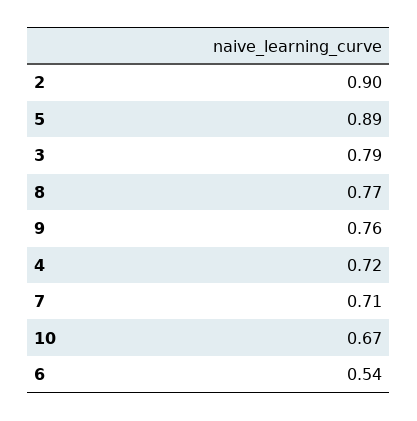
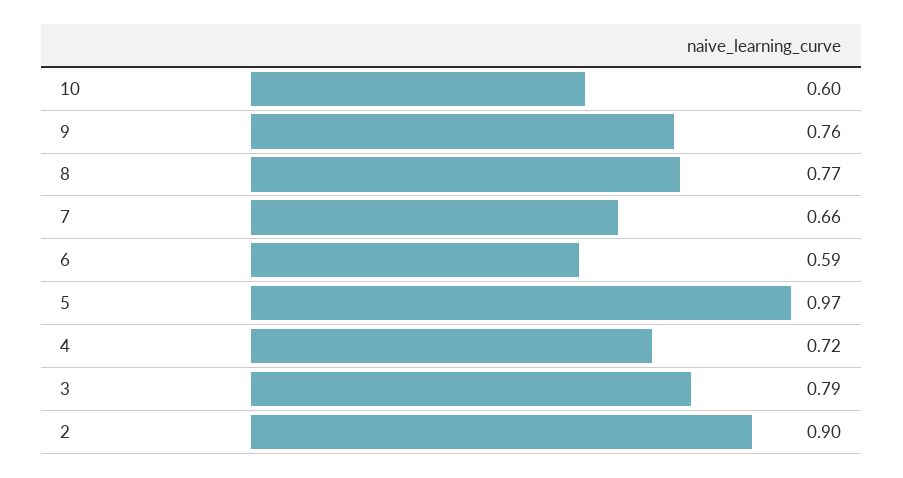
  {
    "2": 0.9,
-   "5": 0.89,
+   "5": 0.97,
    "3": 0.79,
    "8": 0.77,
    "9": 0.76,
    "4": 0.72,
-   "7": 0.71,
+   "7": 0.66,
-   "10": 0.67,
+   "10": 0.6,
-   "6": 0.54
+   "6": 0.59
  }

